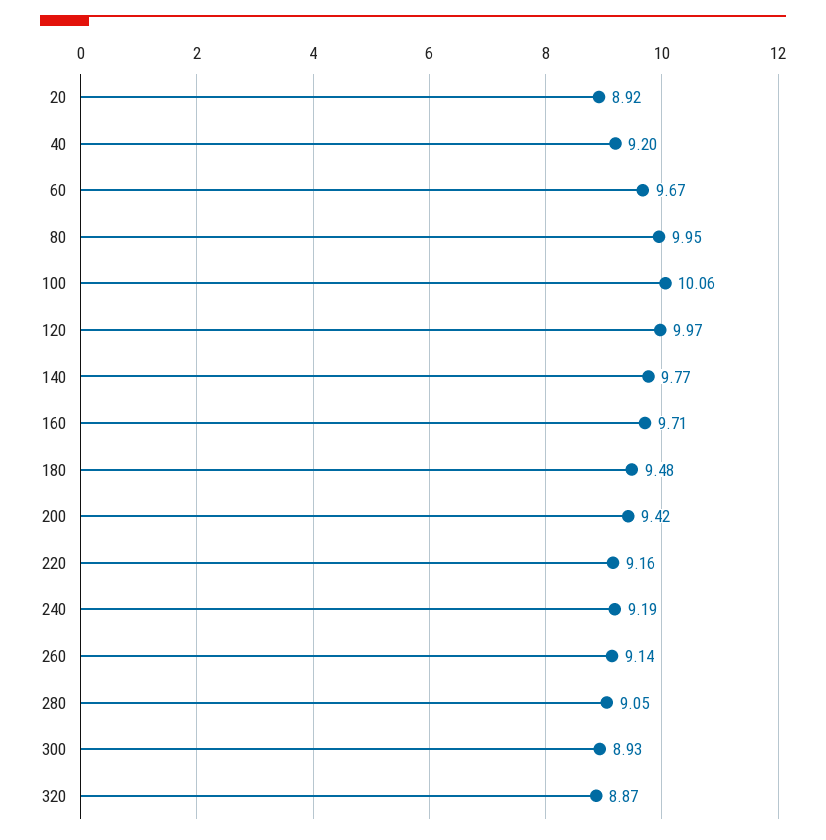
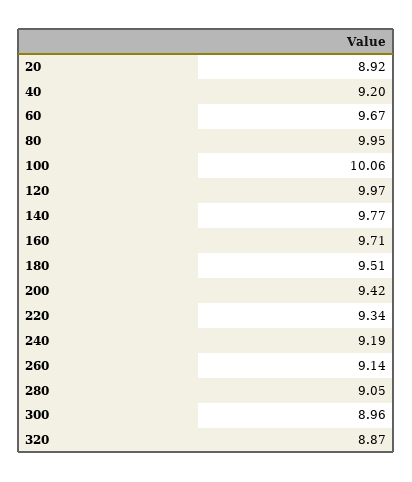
  {
    "20": 8.92,
    "40": 9.2,
    "60": 9.67,
    "80": 9.95,
    "100": 10.06,
    "120": 9.97,
    "140": 9.77,
    "160": 9.71,
-   "180": 9.48,
+   "180": 9.51,
    "200": 9.42,
-   "220": 9.16,
+   "220": 9.34,
    "240": 9.19,
    "260": 9.14,
    "280": 9.05,
-   "300": 8.93,
+   "300": 8.96,
    "320": 8.87
  }

